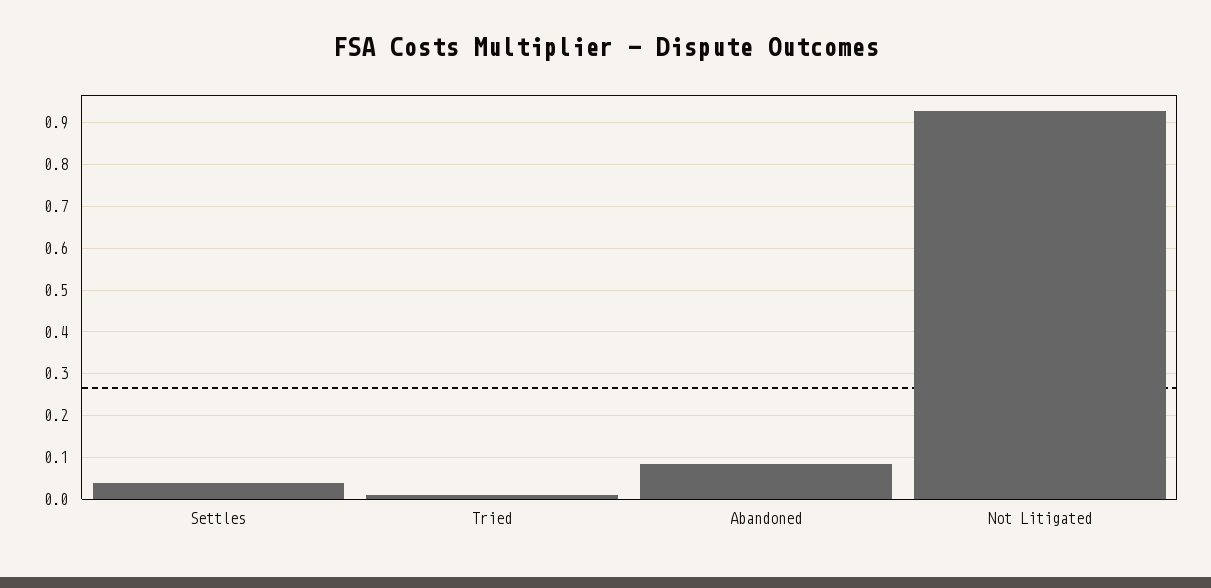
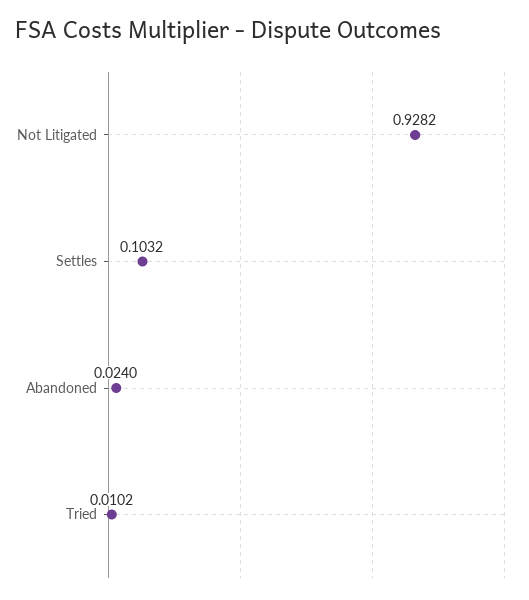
  {
-   "Settles": 0.04,
+   "Settles": 0.1032,
    "Tried": 0.0102,
-   "Abandoned": 0.08,
+   "Abandoned": 0.024,
    "Not Litigated": 0.9282
  }

